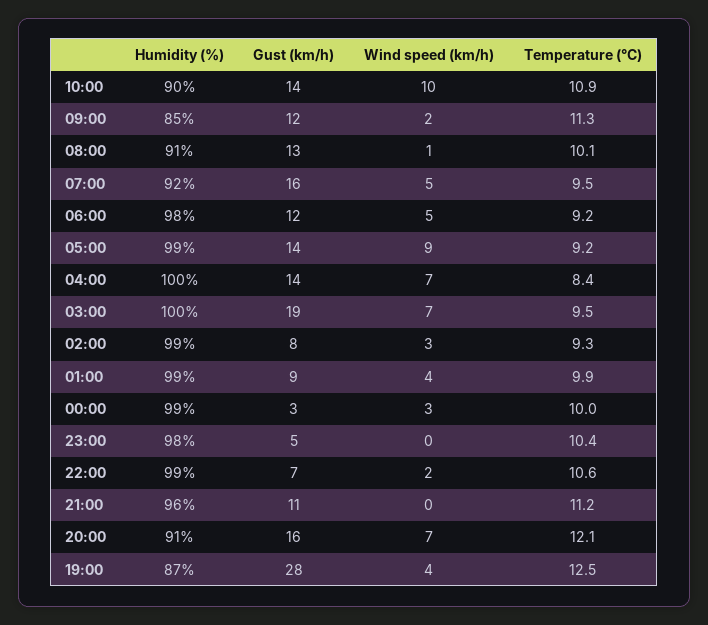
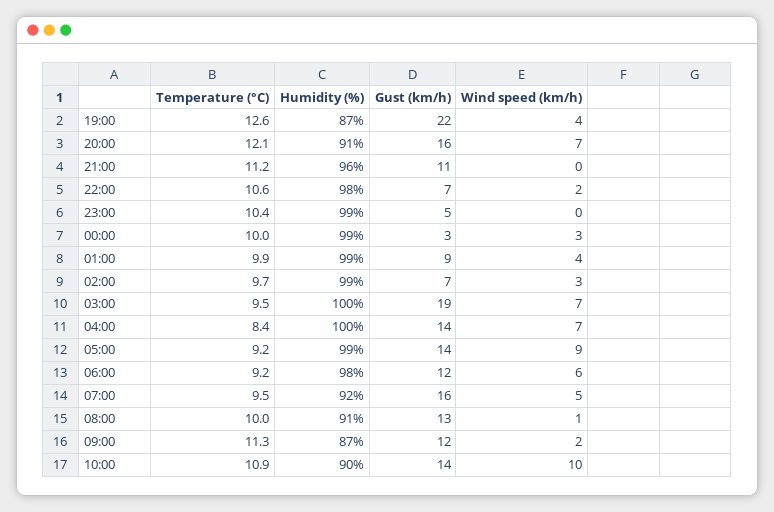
  {
    "Humidity (%)": {
      "10:00": 90,
-     "09:00": 85,
+     "09:00": 87,
      "08:00": 91,
      "07:00": 92,
      "06:00": 98,
      "05:00": 99,
      "04:00": 100,
      "03:00": 100,
      "02:00": 99,
      "01:00": 99,
      "00:00": 99,
-     "23:00": 98,
+     "23:00": 99,
-     "22:00": 99,
+     "22:00": 98,
      "21:00": 96,
      "20:00": 91,
      "19:00": 87
    },
    "Gust (km/h)": {
      "10:00": 14,
      "09:00": 12,
      "08:00": 13,
      "07:00": 16,
      "06:00": 12,
      "05:00": 14,
      "04:00": 14,
      "03:00": 19,
-     "02:00": 8,
+     "02:00": 7,
      "01:00": 9,
      "00:00": 3,
      "23:00": 5,
      "22:00": 7,
      "21:00": 11,
      "20:00": 16,
-     "19:00": 28
+     "19:00": 22
    },
    "Wind speed (km/h)": {
      "10:00": 10,
      "09:00": 2,
      "08:00": 1,
      "07:00": 5,
-     "06:00": 5,
+     "06:00": 6,
      "05:00": 9,
      "04:00": 7,
      "03:00": 7,
      "02:00": 3,
      "01:00": 4,
      "00:00": 3,
      "23:00": 0,
      "22:00": 2,
      "21:00": 0,
      "20:00": 7,
      "19:00": 4
    },
    "Temperature (°C)": {
      "10:00": 10.9,
      "09:00": 11.3,
-     "08:00": 10.1,
+     "08:00": 10,
      "07:00": 9.5,
      "06:00": 9.2,
      "05:00": 9.2,
      "04:00": 8.4,
      "03:00": 9.5,
-     "02:00": 9.3,
+     "02:00": 9.7,
      "01:00": 9.9,
      "00:00": 10,
      "23:00": 10.4,
      "22:00": 10.6,
      "21:00": 11.2,
      "20:00": 12.1,
-     "19:00": 12.5
+     "19:00": 12.6
    }
  }

